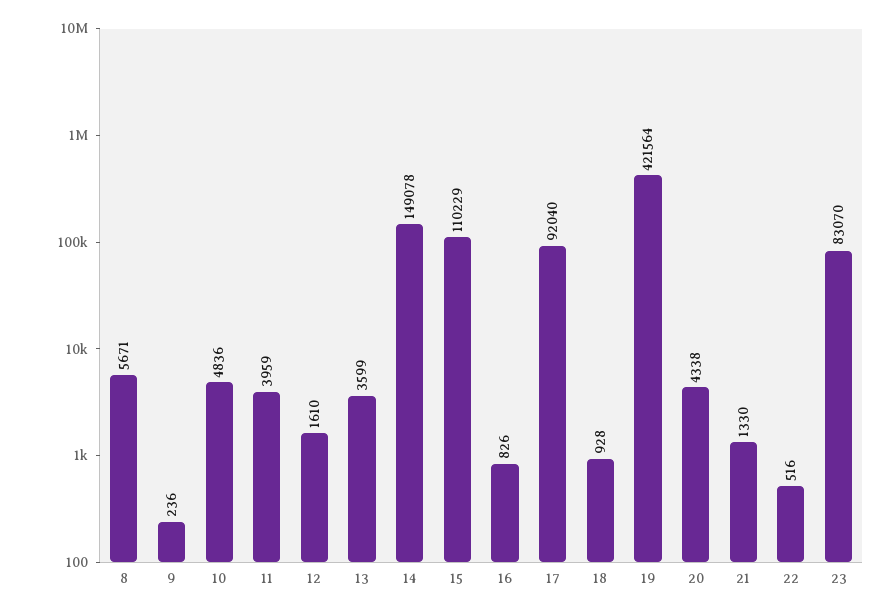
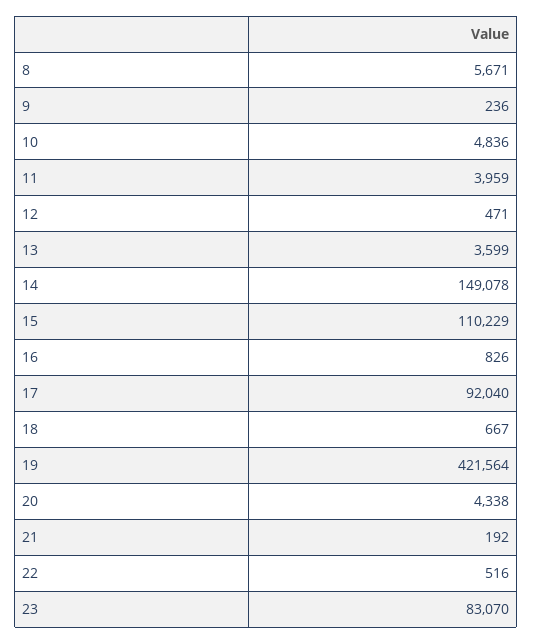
  {
    "8": 5671,
    "9": 236,
    "10": 4836,
    "11": 3959,
-   "12": 1610,
+   "12": 471,
    "13": 3599,
    "14": 149078,
    "15": 110229,
    "16": 826,
    "17": 92040,
-   "18": 928,
+   "18": 667,
    "19": 421564,
    "20": 4338,
-   "21": 1330,
+   "21": 192,
    "22": 516,
    "23": 83070
  }

